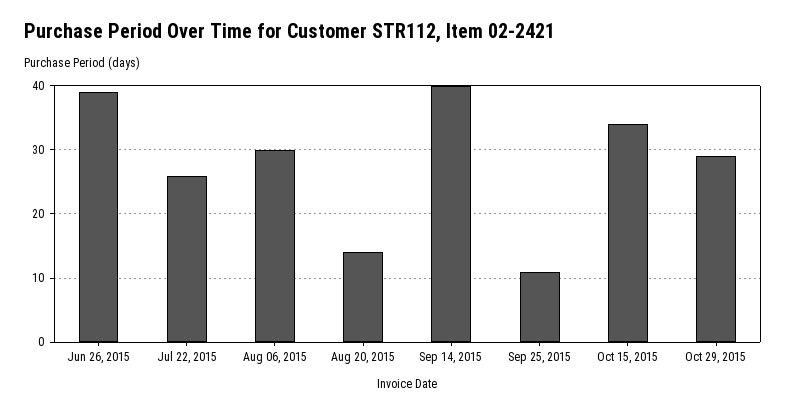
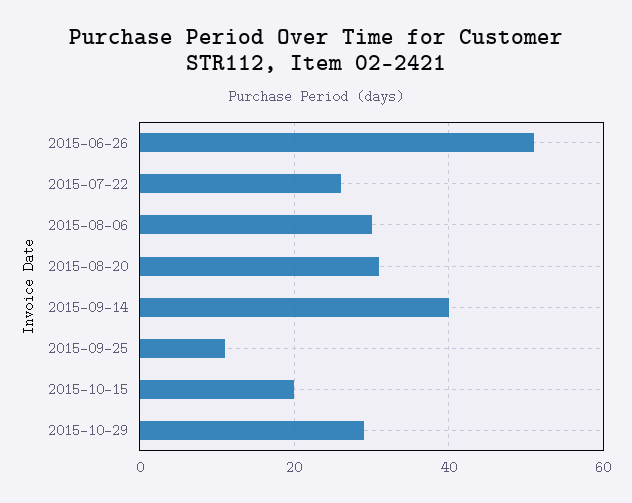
  {
-   "Jun 26, 2015": 39,
+   "Jun 26, 2015": 50,
    "Jul 22, 2015": 26,
    "Aug 06, 2015": 30,
-   "Aug 20, 2015": 14,
+   "Aug 20, 2015": 30,
    "Sep 14, 2015": 40,
    "Sep 25, 2015": 11,
-   "Oct 15, 2015": 34,
+   "Oct 15, 2015": 20,
    "Oct 29, 2015": 29
  }

